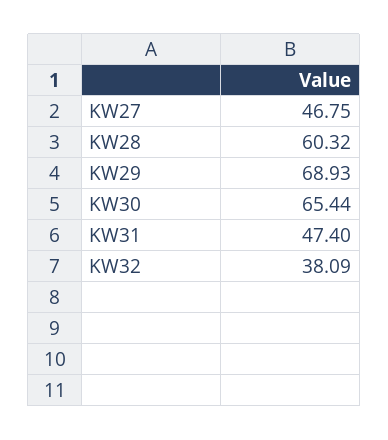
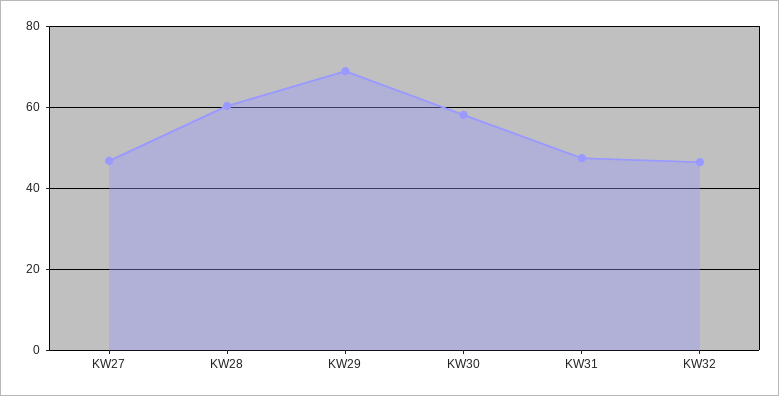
  {
    "KW27": 46.75,
    "KW28": 60.32,
    "KW29": 68.93,
-   "KW30": 65.44,
+   "KW30": 58,
    "KW31": 47.4,
-   "KW32": 38.09
+   "KW32": 46
  }

